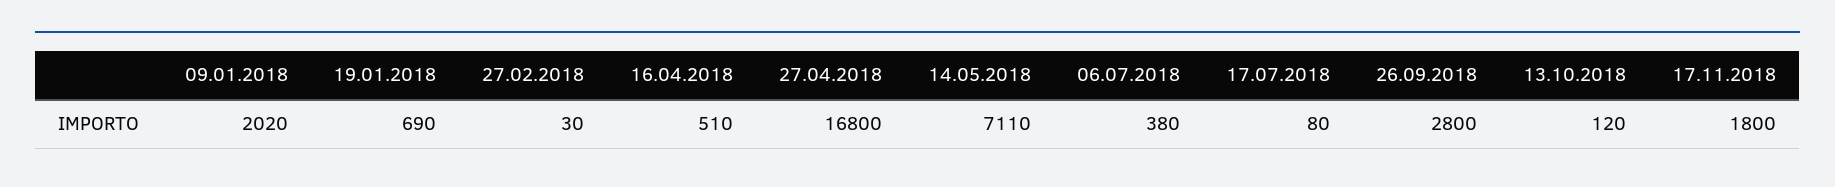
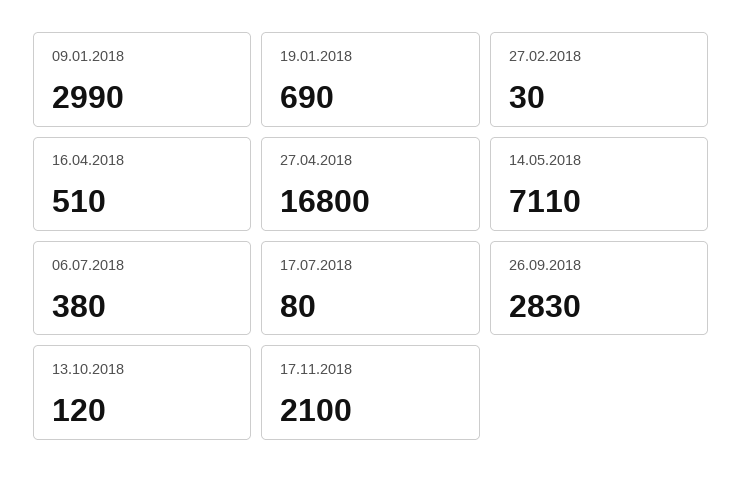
  {
-   "09.01.2018": 2020,
+   "09.01.2018": 2990,
    "19.01.2018": 690,
    "27.02.2018": 30,
    "16.04.2018": 510,
    "27.04.2018": 16800,
    "14.05.2018": 7110,
    "06.07.2018": 380,
    "17.07.2018": 80,
-   "26.09.2018": 2800,
+   "26.09.2018": 2830,
    "13.10.2018": 120,
-   "17.11.2018": 1800
+   "17.11.2018": 2100
  }

